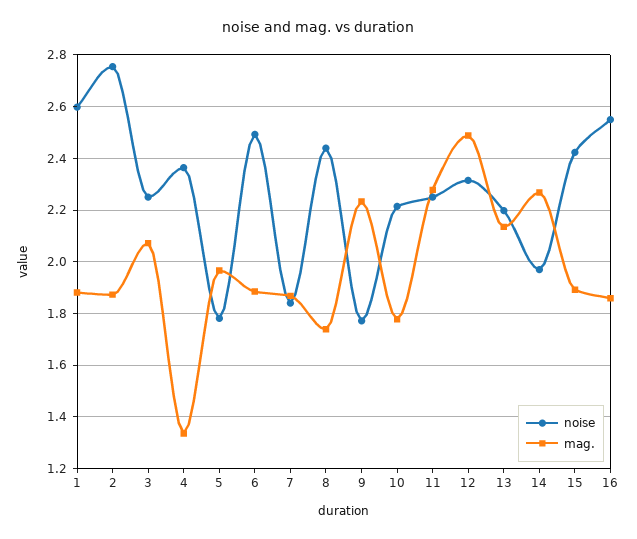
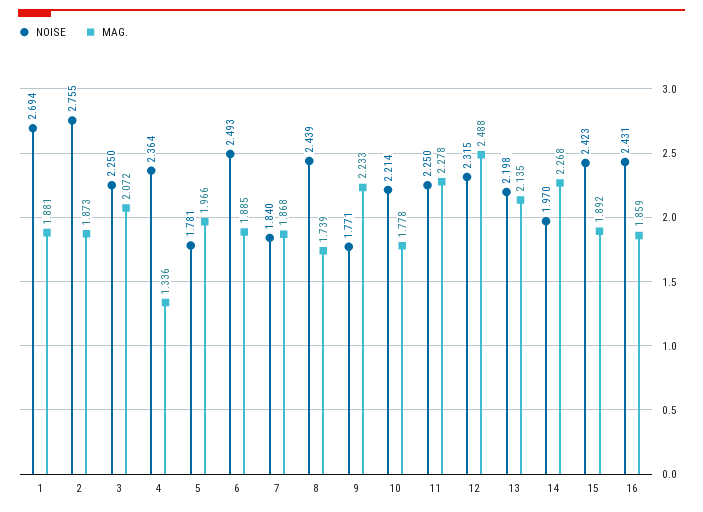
  {
    "noise": {
-     "1": 2.6,
+     "1": 2.694,
      "2": 2.755,
      "3": 2.25,
      "4": 2.364,
      "5": 1.781,
      "6": 2.493,
      "7": 1.84,
      "8": 2.439,
      "9": 1.771,
      "10": 2.214,
      "11": 2.25,
      "12": 2.315,
      "13": 2.198,
      "14": 1.97,
      "15": 2.423,
-     "16": 2.55
+     "16": 2.431
    },
    "mag.": {
      "1": 1.881,
      "2": 1.873,
      "3": 2.072,
      "4": 1.336,
      "5": 1.966,
      "6": 1.885,
      "7": 1.868,
      "8": 1.739,
      "9": 2.233,
      "10": 1.778,
      "11": 2.278,
      "12": 2.488,
      "13": 2.135,
      "14": 2.268,
      "15": 1.892,
      "16": 1.859
    }
  }

